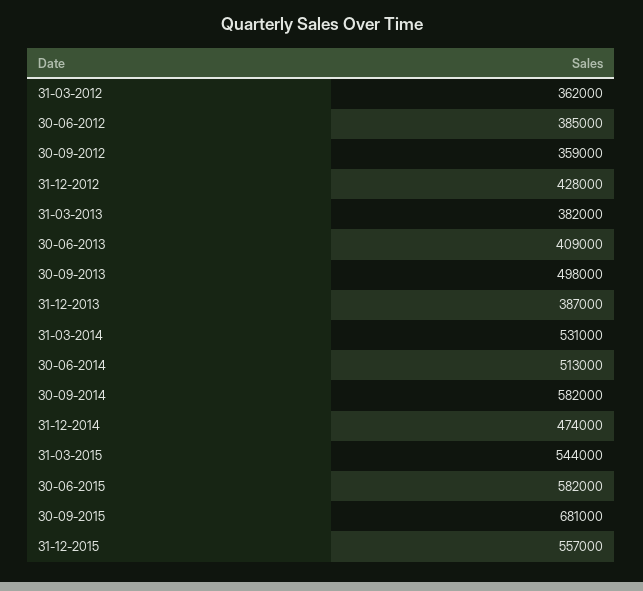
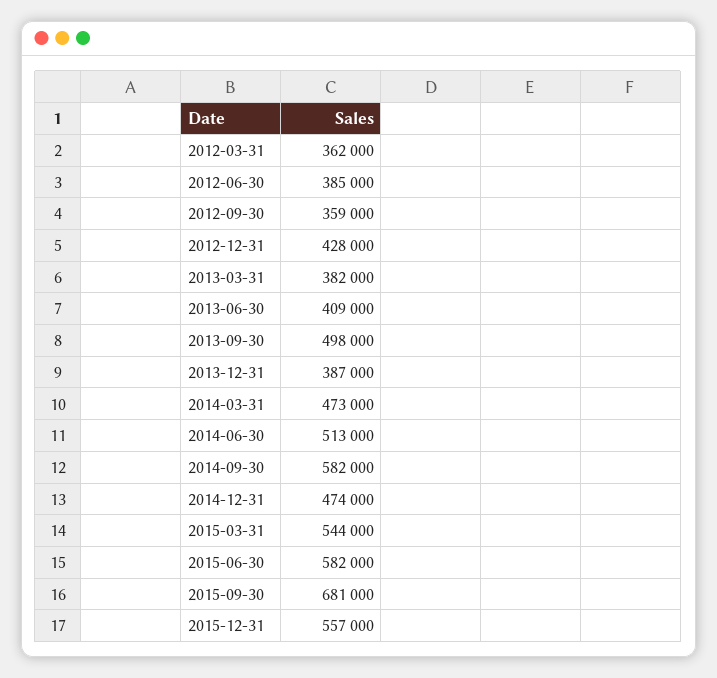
  {
    "31-03-2012": 362000,
    "30-06-2012": 385000,
    "30-09-2012": 359000,
    "31-12-2012": 428000,
    "31-03-2013": 382000,
    "30-06-2013": 409000,
    "30-09-2013": 498000,
    "31-12-2013": 387000,
-   "31-03-2014": 531000,
+   "31-03-2014": 473000,
    "30-06-2014": 513000,
    "30-09-2014": 582000,
    "31-12-2014": 474000,
    "31-03-2015": 544000,
    "30-06-2015": 582000,
    "30-09-2015": 681000,
    "31-12-2015": 557000
  }

